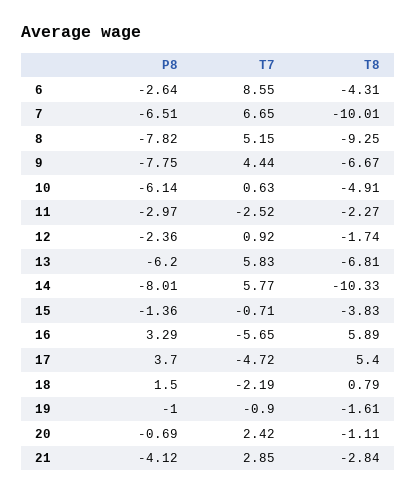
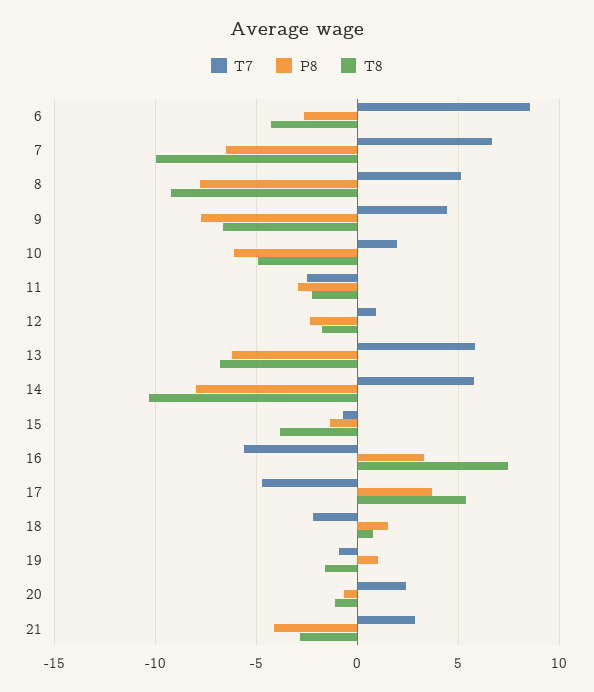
  {
    "P8": {
      "6": -2.64,
      "7": -6.51,
      "8": -7.82,
      "9": -7.75,
      "10": -6.14,
      "11": -2.97,
      "12": -2.36,
      "13": -6.2,
      "14": -8.01,
      "15": -1.36,
      "16": 3.29,
      "17": 3.7,
      "18": 1.5,
-     "19": -1,
+     "19": 1,
      "20": -0.69,
      "21": -4.12
    },
    "T7": {
      "6": 8.55,
      "7": 6.65,
      "8": 5.15,
      "9": 4.44,
-     "10": 0.63,
+     "10": 2,
      "11": -2.52,
      "12": 0.92,
      "13": 5.83,
      "14": 5.77,
      "15": -0.71,
      "16": -5.65,
      "17": -4.72,
      "18": -2.19,
      "19": -0.9,
      "20": 2.42,
      "21": 2.85
    },
    "T8": {
      "6": -4.31,
      "7": -10.01,
      "8": -9.25,
      "9": -6.67,
      "10": -4.91,
      "11": -2.27,
      "12": -1.74,
      "13": -6.81,
      "14": -10.33,
      "15": -3.83,
-     "16": 5.89,
+     "16": 7.5,
      "17": 5.4,
      "18": 0.79,
      "19": -1.61,
      "20": -1.11,
      "21": -2.84
    }
  }

